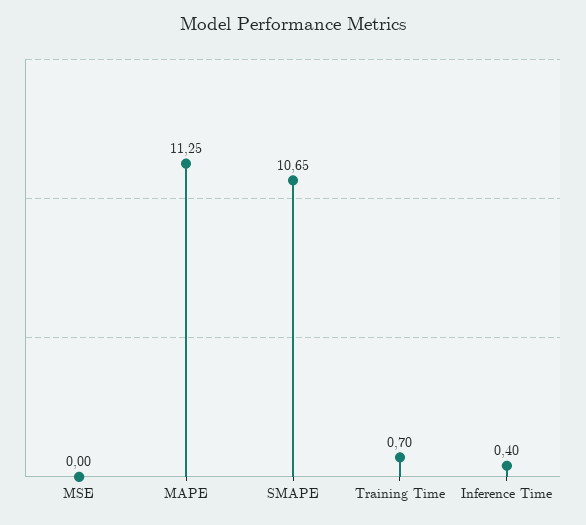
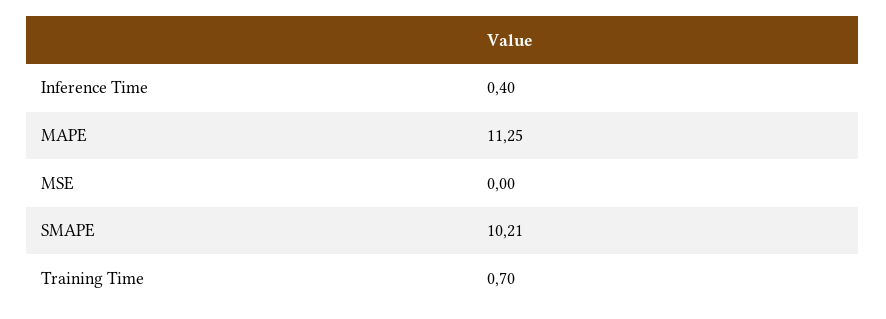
  {
    "MSE": 0,
    "MAPE": 11.25,
-   "SMAPE": 10.65,
+   "SMAPE": 10.21,
    "Training Time": 0.7,
    "Inference Time": 0.4
  }

